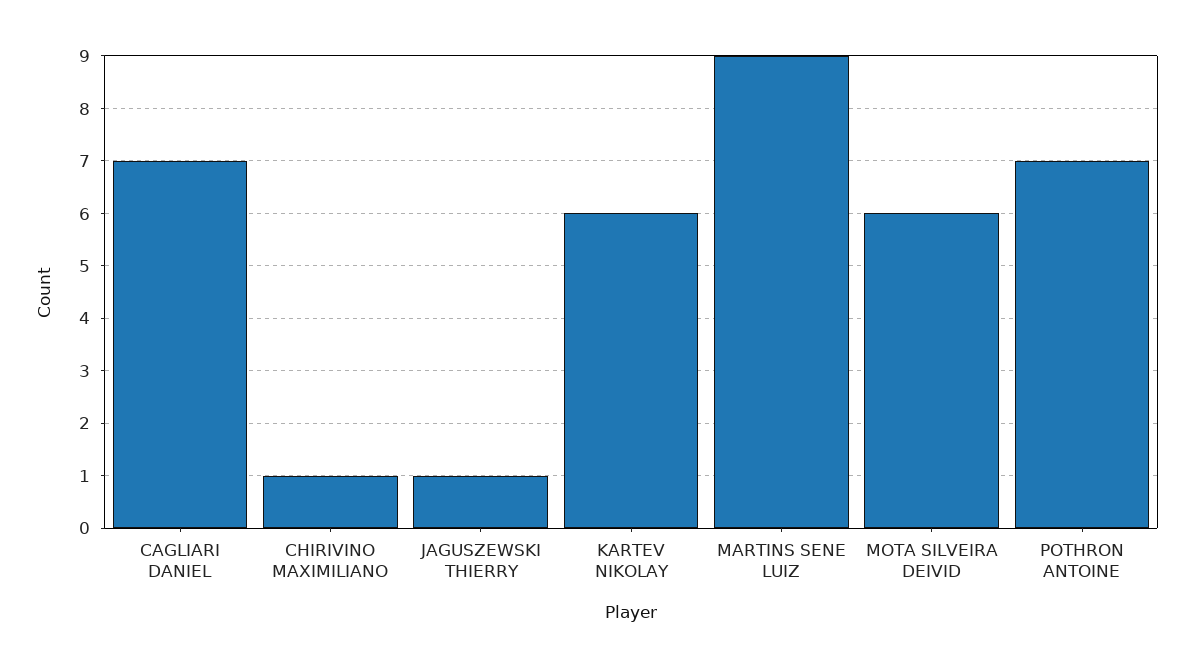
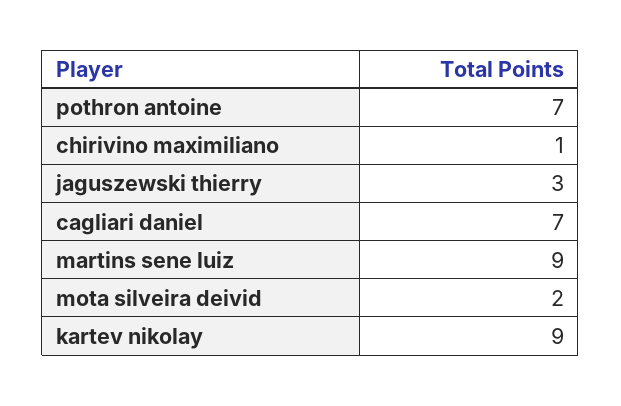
  {
    "CAGLIARI DANIEL": 7,
    "CHIRIVINO MAXIMILIANO": 1,
-   "JAGUSZEWSKI THIERRY": 1,
+   "JAGUSZEWSKI THIERRY": 3,
-   "KARTEV NIKOLAY": 6,
+   "KARTEV NIKOLAY": 9,
    "MARTINS SENE LUIZ": 9,
-   "MOTA SILVEIRA DEIVID": 6,
+   "MOTA SILVEIRA DEIVID": 2,
    "POTHRON ANTOINE": 7
  }

